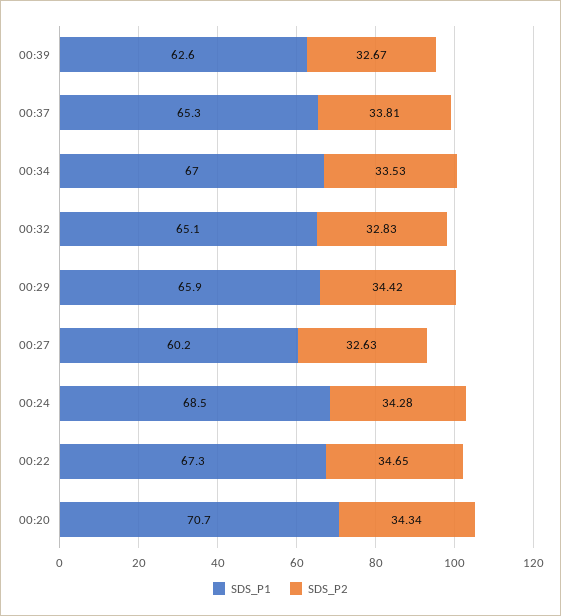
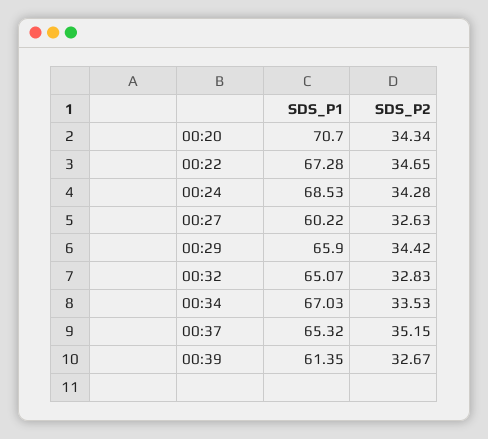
  {
    "SDS_P1": {
-     "00:39": 62.6,
+     "00:39": 61.35,
      "00:37": 65.32,
      "00:34": 67.03,
      "00:32": 65.07,
      "00:29": 65.9,
      "00:27": 60.22,
      "00:24": 68.53,
      "00:22": 67.28,
      "00:20": 70.7
    },
    "SDS_P2": {
      "00:39": 32.67,
-     "00:37": 33.81,
+     "00:37": 35.15,
      "00:34": 33.53,
      "00:32": 32.83,
      "00:29": 34.42,
      "00:27": 32.63,
      "00:24": 34.28,
      "00:22": 34.65,
      "00:20": 34.34
    }
  }

